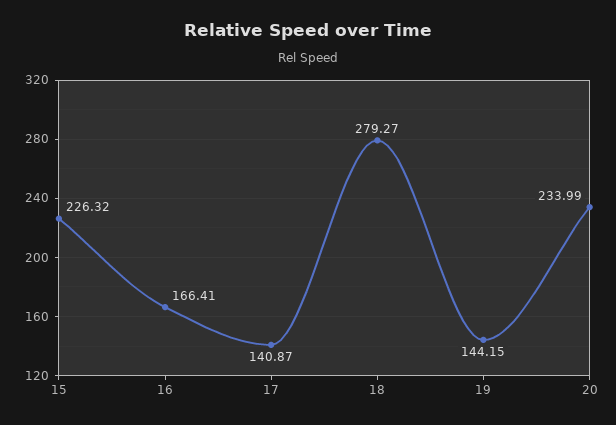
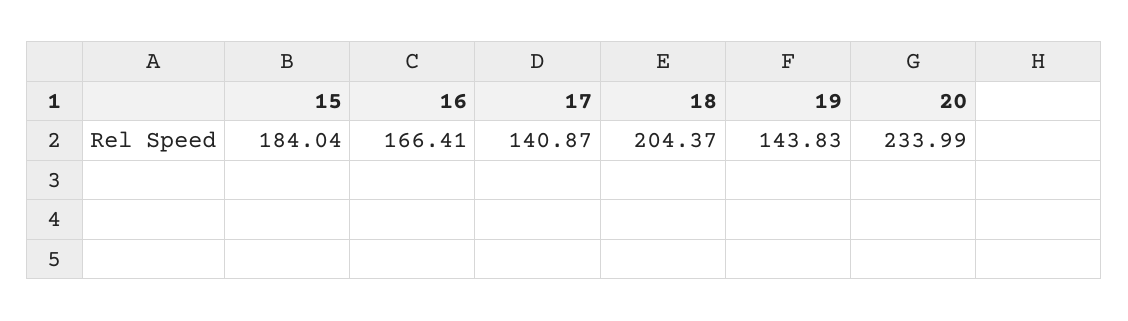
  {
-   "15": 226.32,
+   "15": 184.04,
    "16": 166.41,
    "17": 140.87,
-   "18": 279.27,
+   "18": 204.37,
-   "19": 144.15,
+   "19": 143.83,
    "20": 233.99
  }

